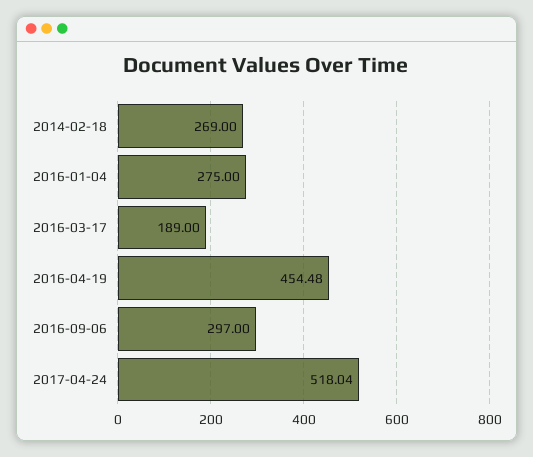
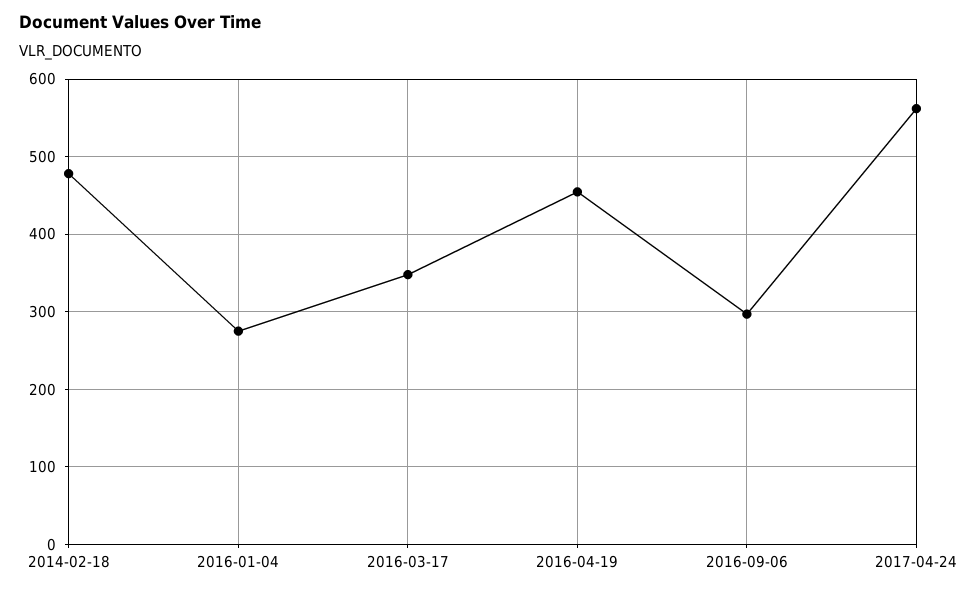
  {
-   "2014-02-18": 269,
+   "2014-02-18": 480,
    "2016-01-04": 275,
-   "2016-03-17": 189,
+   "2016-03-17": 350,
    "2016-04-19": 454.48,
    "2016-09-06": 297,
-   "2017-04-24": 518.04
+   "2017-04-24": 560
  }

